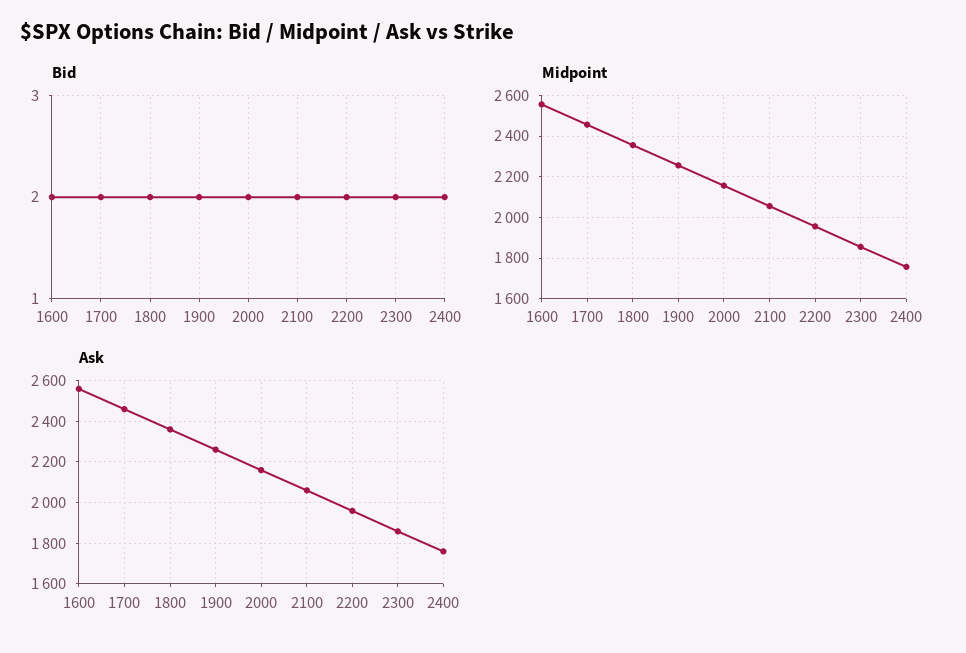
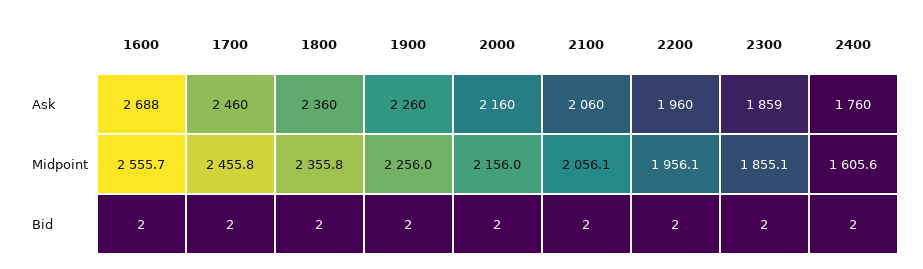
  {
    "Bid": {
      "1600": 2,
      "1700": 2,
      "1800": 2,
      "1900": 2,
      "2000": 2,
      "2100": 2,
      "2200": 2,
      "2300": 2,
      "2400": 2
    },
    "Midpoint": {
      "1600": 2555.7,
      "1700": 2455.8,
      "1800": 2355.8,
      "1900": 2256,
      "2000": 2156,
      "2100": 2056.1,
      "2200": 1956.1,
      "2300": 1855.1,
-     "2400": 1750
+     "2400": 1605.6
    },
    "Ask": {
-     "1600": 2550,
+     "1600": 2688,
      "1700": 2460,
      "1800": 2360,
      "1900": 2260,
      "2000": 2160,
      "2100": 2060,
      "2200": 1960,
      "2300": 1859,
      "2400": 1760
    }
  }

